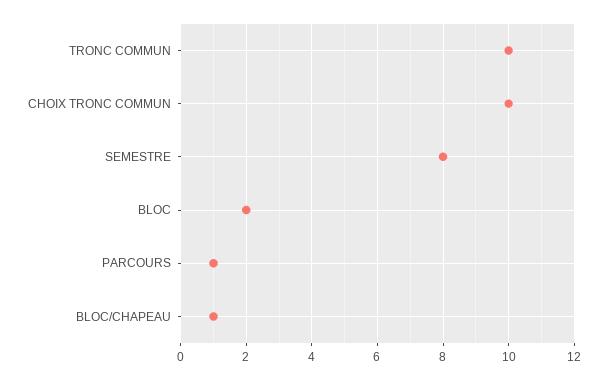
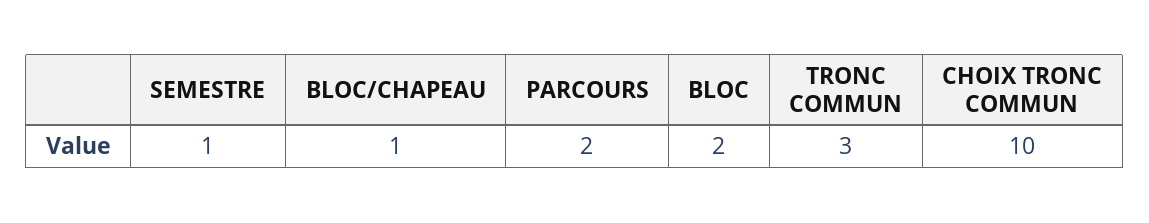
  {
-   "TRONC COMMUN": 10,
+   "TRONC COMMUN": 3,
    "CHOIX TRONC COMMUN": 10,
-   "SEMESTRE": 8,
+   "SEMESTRE": 1,
    "BLOC": 2,
-   "PARCOURS": 1,
+   "PARCOURS": 2,
    "BLOC/CHAPEAU": 1
  }

